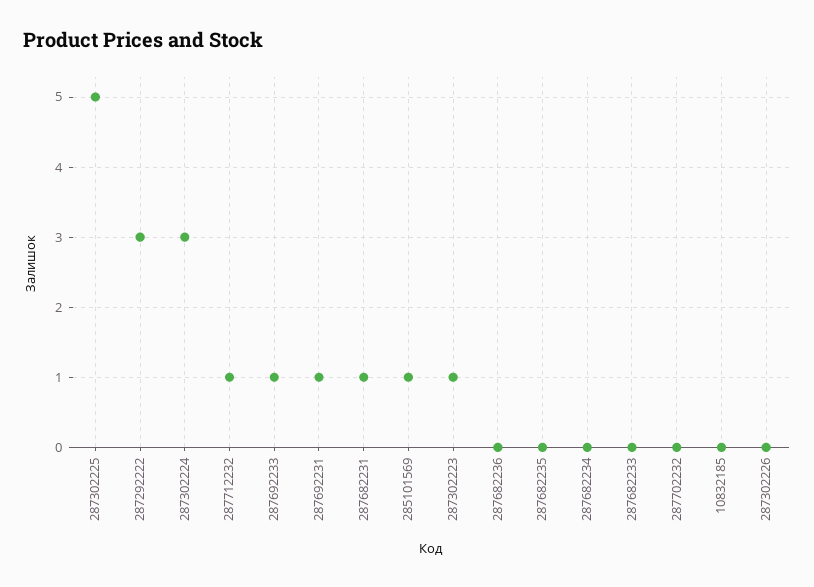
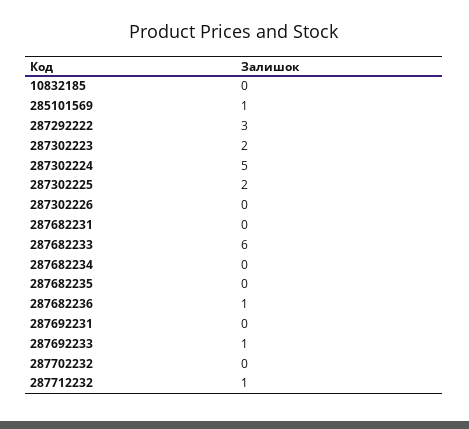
  {
-   "287302225": 5,
+   "287302225": 2,
    "287292222": 3,
-   "287302224": 3,
+   "287302224": 5,
    "287712232": 1,
    "287692233": 1,
-   "287692231": 1,
+   "287692231": 0,
-   "287682231": 1,
+   "287682231": 0,
    "285101569": 1,
-   "287302223": 1,
+   "287302223": 2,
-   "287682236": 0,
+   "287682236": 1,
    "287682235": 0,
    "287682234": 0,
-   "287682233": 0,
+   "287682233": 6,
    "287702232": 0,
    "10832185": 0,
    "287302226": 0
  }

